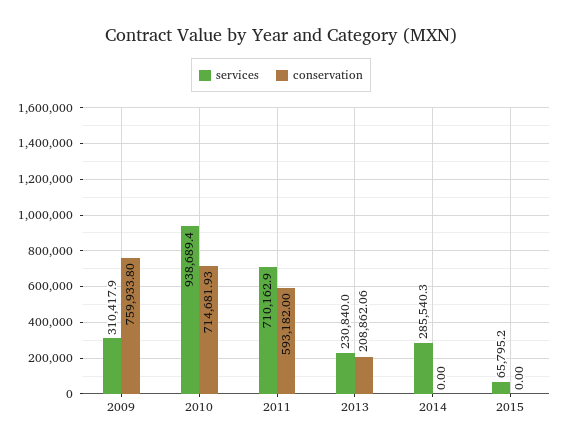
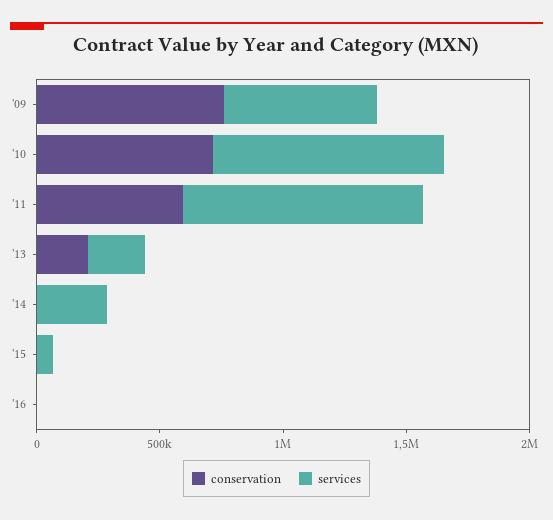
  {
    "services": {
-     "2009": 310417.9,
+     "2009": 600000,
      "2010": 938689.4,
-     "2011": 710162.9,
+     "2011": 1000000,
      "2013": 230840,
      "2014": 285540.3,
-     "2015": 65795.2
+     "2015": 65795.2,
+     "'16": 0
    },
    "conservation": {
      "2009": 759933.8,
      "2010": 714681.93,
      "2011": 593182,
      "2013": 208862.06,
      "2014": 0,
-     "2015": 0
+     "2015": 0,
+     "'16": 0
    }
  }

